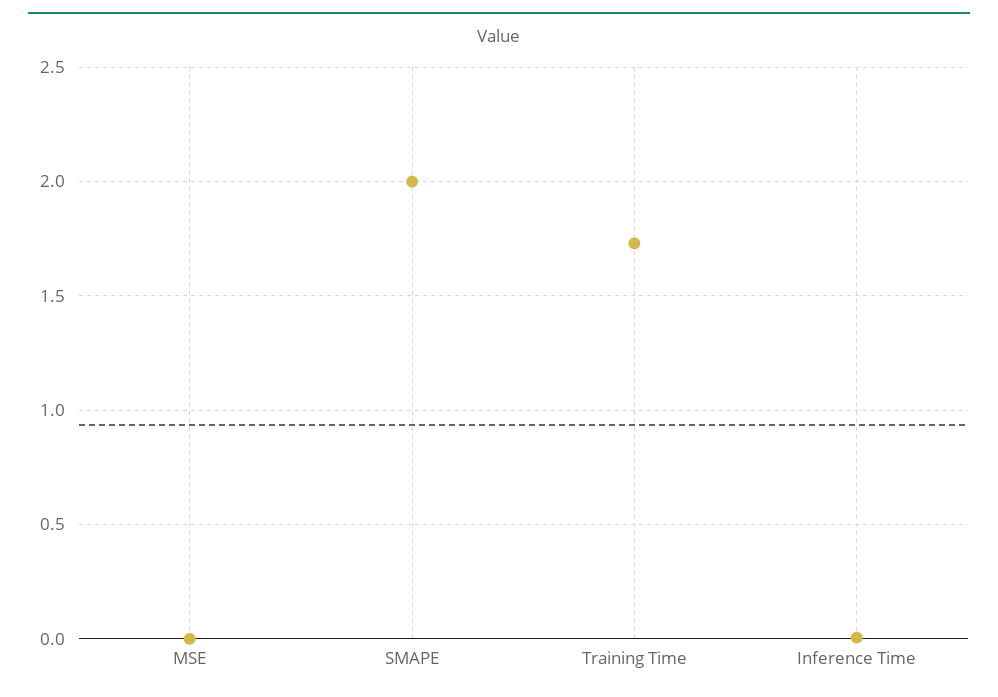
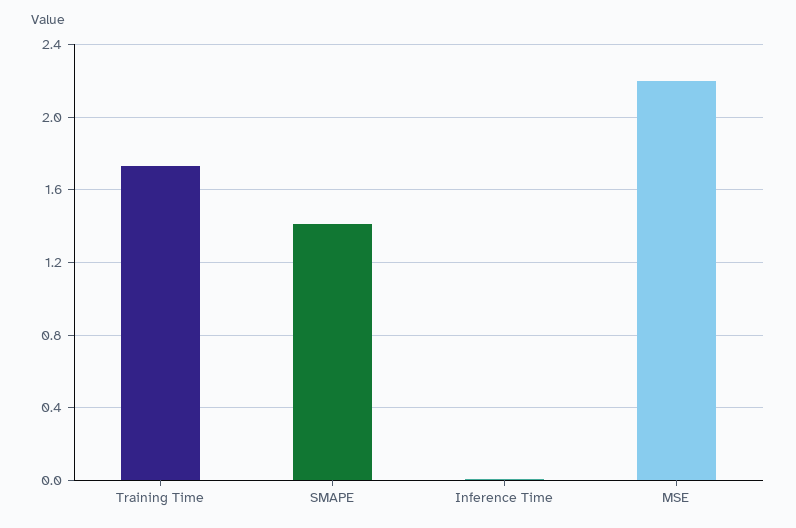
  {
-   "MSE": 0,
+   "MSE": 2.2,
-   "SMAPE": 2,
+   "SMAPE": 1.4,
    "Training Time": 1.75,
    "Inference Time": 0
  }

